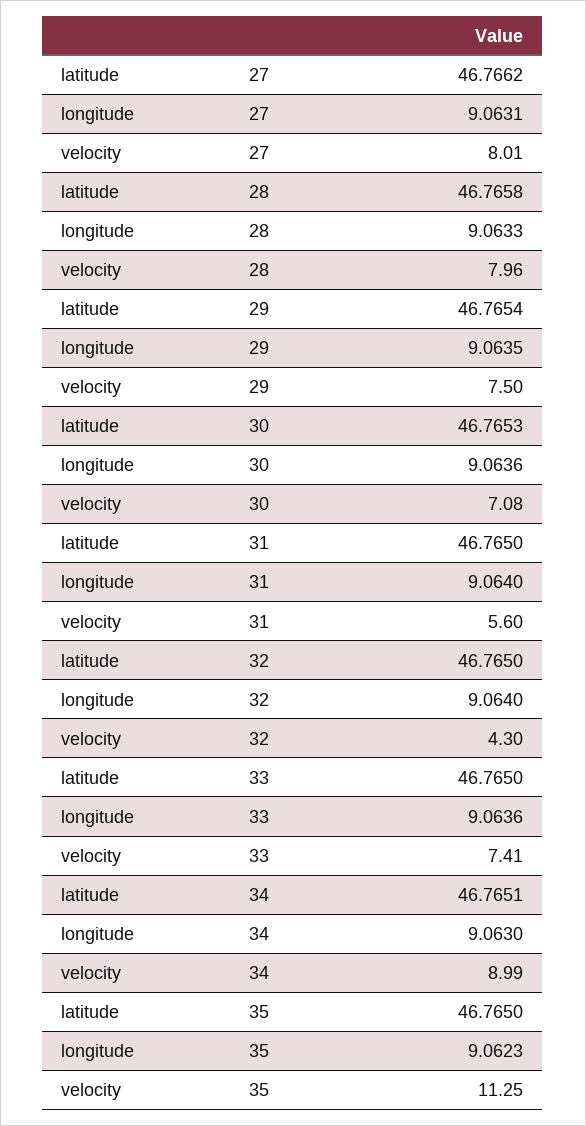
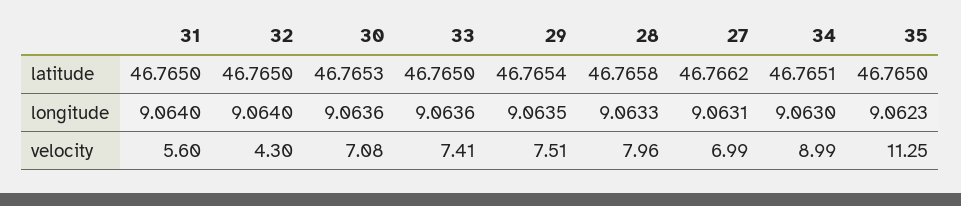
  {
    "latitude": {
      "27": 46.7662,
      "28": 46.7658,
      "29": 46.7654,
      "30": 46.7653,
      "31": 46.765,
      "32": 46.765,
      "33": 46.765,
      "34": 46.7651,
      "35": 46.765
    },
    "longitude": {
      "27": 9.0631,
      "28": 9.0633,
      "29": 9.0635,
      "30": 9.0636,
      "31": 9.064,
      "32": 9.064,
      "33": 9.0636,
      "34": 9.063,
      "35": 9.0623
    },
    "velocity": {
-     "27": 8.01,
+     "27": 6.99,
      "28": 7.96,
-     "29": 7.5,
+     "29": 7.51,
      "30": 7.08,
      "31": 5.6,
      "32": 4.3,
      "33": 7.41,
      "34": 8.99,
      "35": 11.25
    }
  }

